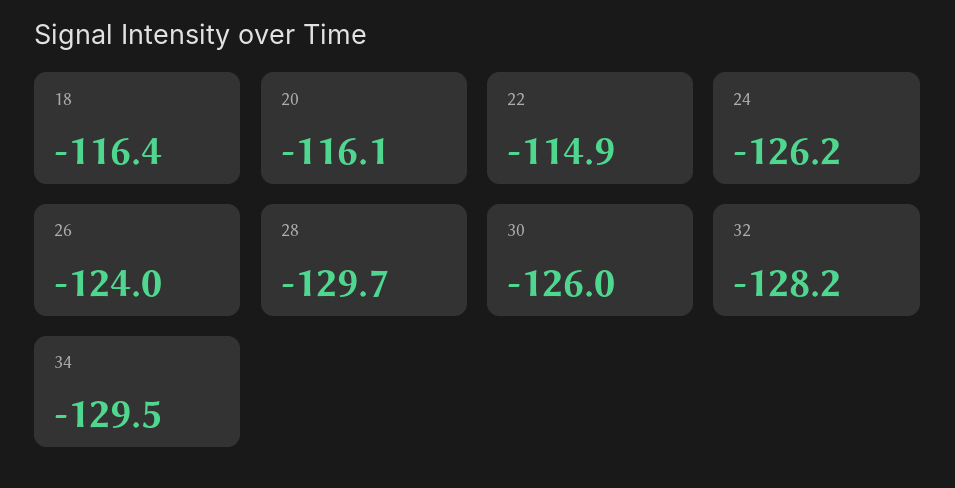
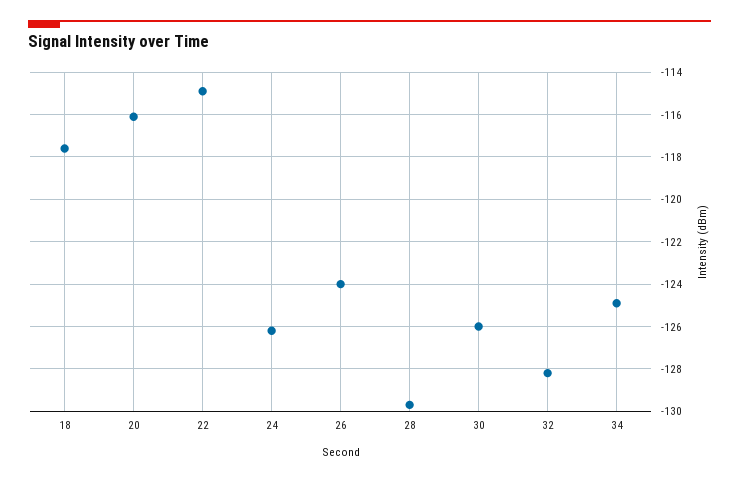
  {
-   "18": -116.4,
+   "18": -117.5,
    "20": -116.1,
    "22": -114.9,
    "24": -126.2,
    "26": -124,
    "28": -129.7,
    "30": -126,
    "32": -128.2,
-   "34": -129.5
+   "34": -125
  }

